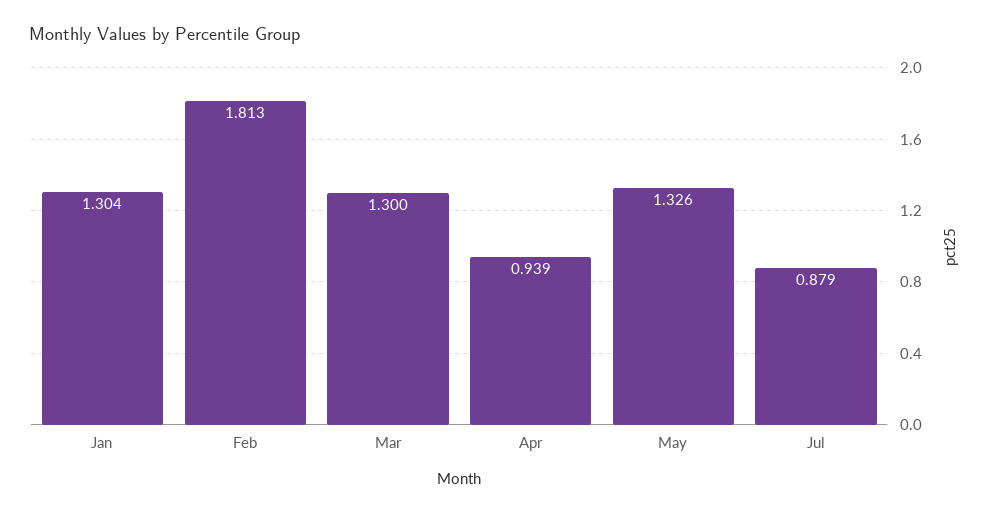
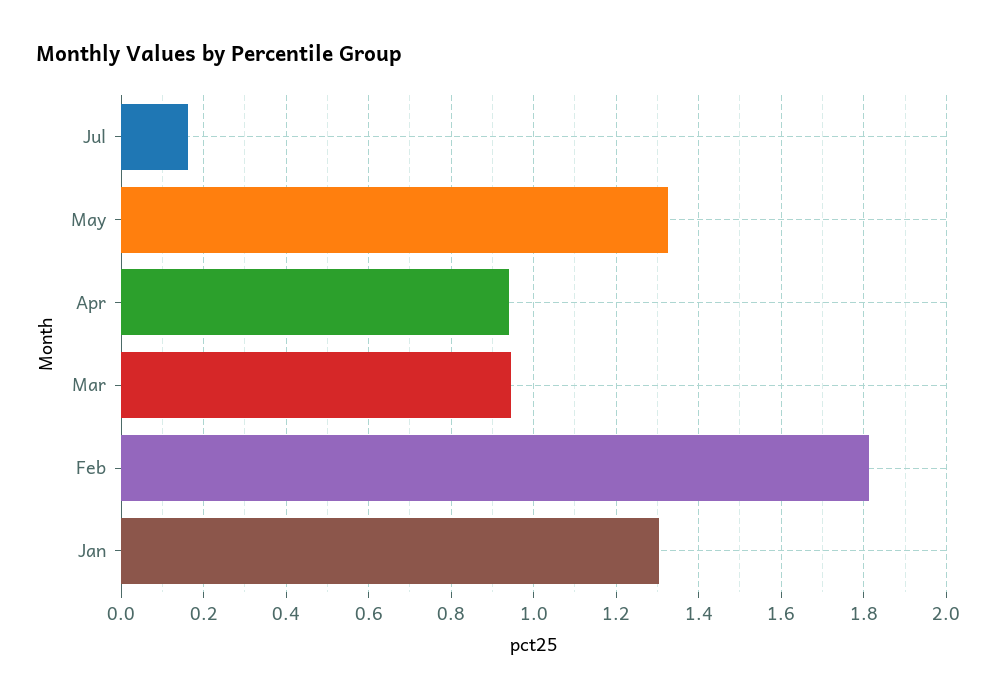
  {
    "Jan": 1.304,
    "Feb": 1.813,
-   "Mar": 1.3,
+   "Mar": 0.94,
    "Apr": 0.939,
    "May": 1.326,
-   "Jul": 0.879
+   "Jul": 0.16
  }

